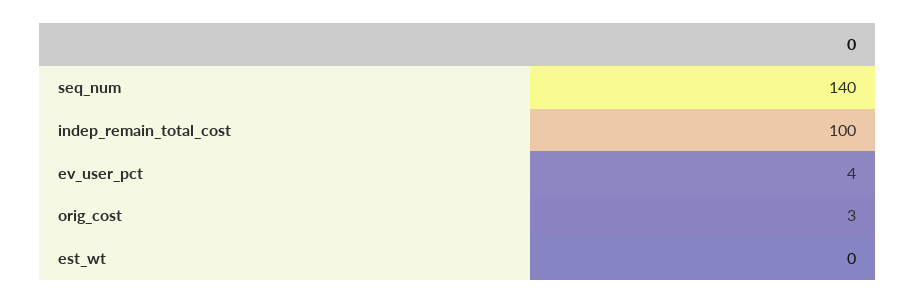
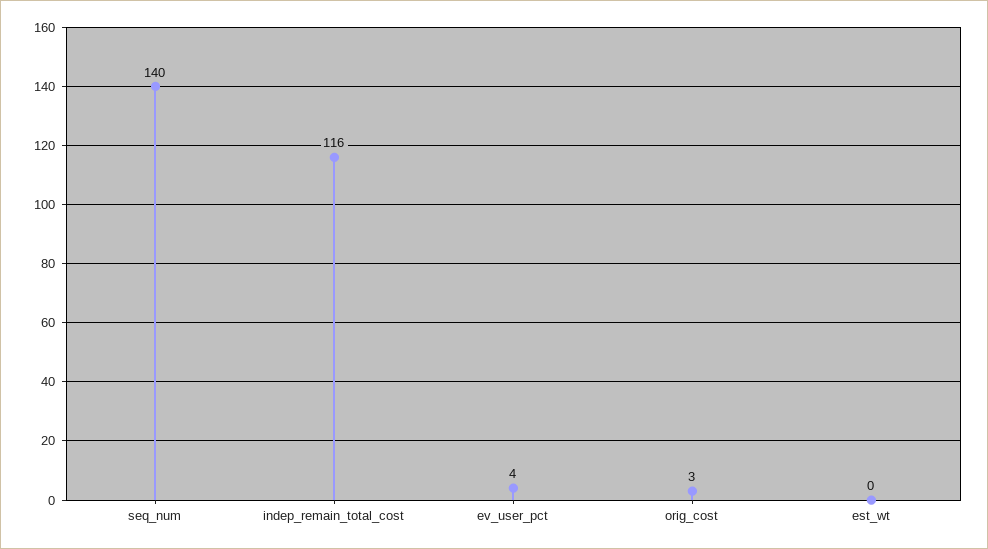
  {
    "seq_num": 140,
-   "indep_remain_total_cost": 100,
+   "indep_remain_total_cost": 116,
    "ev_user_pct": 4,
    "orig_cost": 3,
    "est_wt": 0
  }

